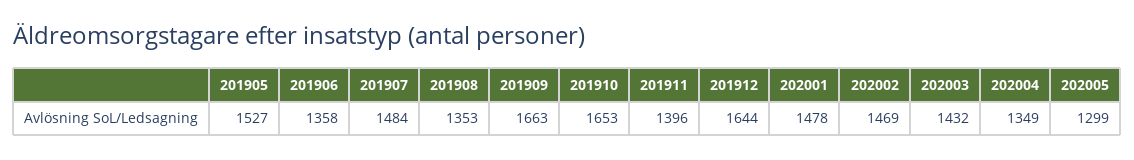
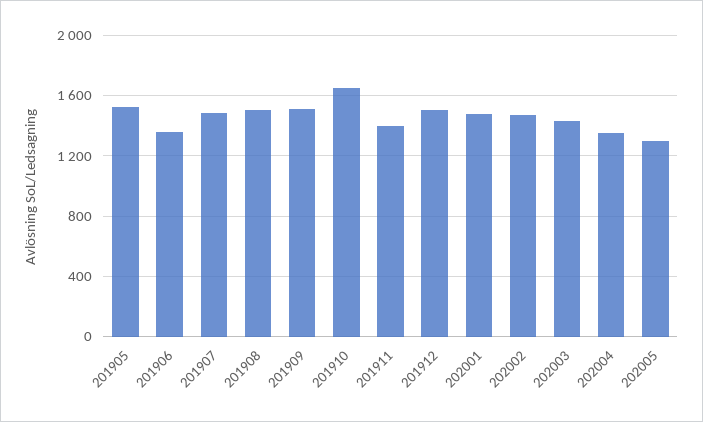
  {
    "201905": 1527,
    "201906": 1358,
    "201907": 1484,
-   "201908": 1353,
+   "201908": 1500,
-   "201909": 1663,
+   "201909": 1500,
    "201910": 1653,
    "201911": 1396,
-   "201912": 1644,
+   "201912": 1500,
    "202001": 1478,
    "202002": 1469,
    "202003": 1432,
    "202004": 1349,
    "202005": 1299
  }

